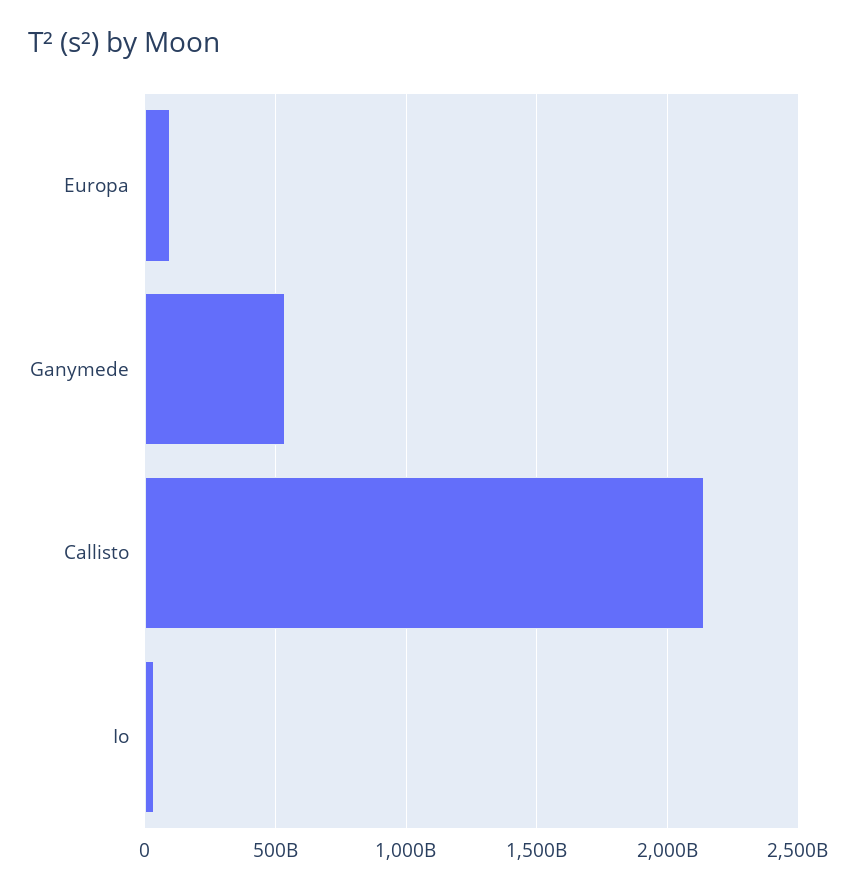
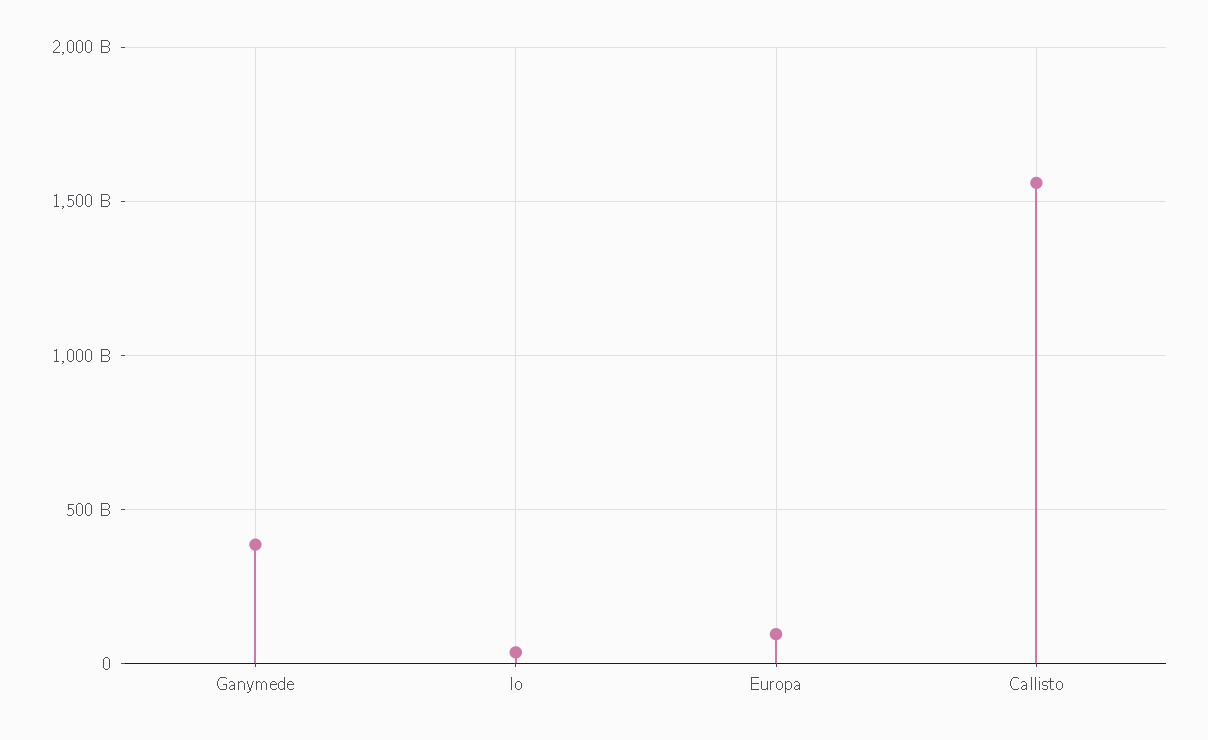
  {
    "Europa": 100000000000,
-   "Ganymede": 550000000000,
+   "Ganymede": 400000000000,
-   "Callisto": 2150000000000,
+   "Callisto": 1550000000000,
    "Io": 50000000000
  }

